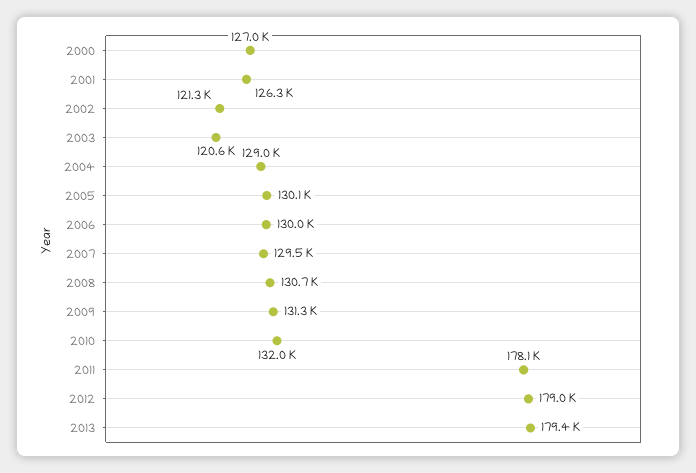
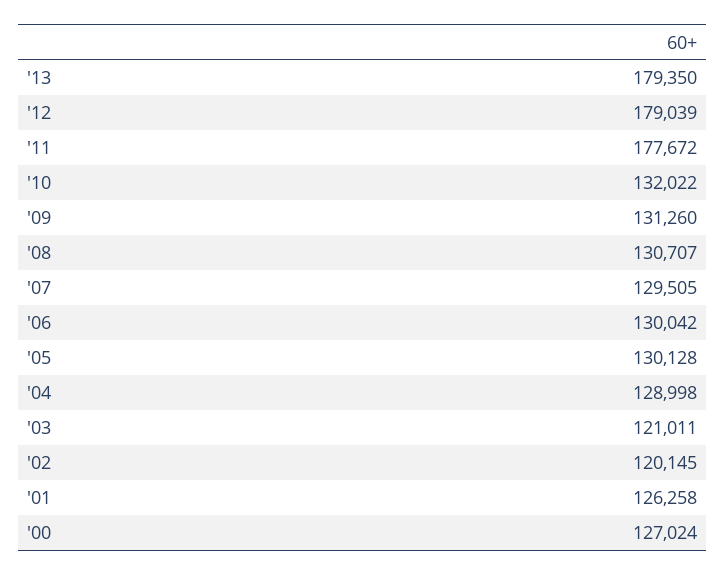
  {
    "2000": 127024,
    "2001": 126258,
-   "2002": 121300,
+   "2002": 120145,
-   "2003": 120600,
+   "2003": 121011,
    "2004": 128998,
    "2005": 130128,
    "2006": 130042,
    "2007": 129505,
    "2008": 130707,
    "2009": 131260,
    "2010": 132022,
-   "2011": 178100,
+   "2011": 177672,
    "2012": 179039,
    "2013": 179350
  }

